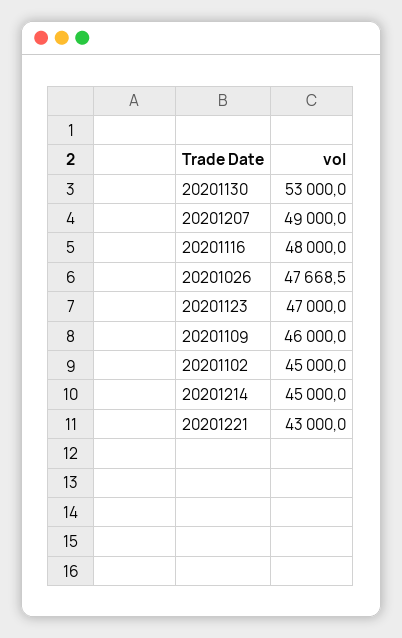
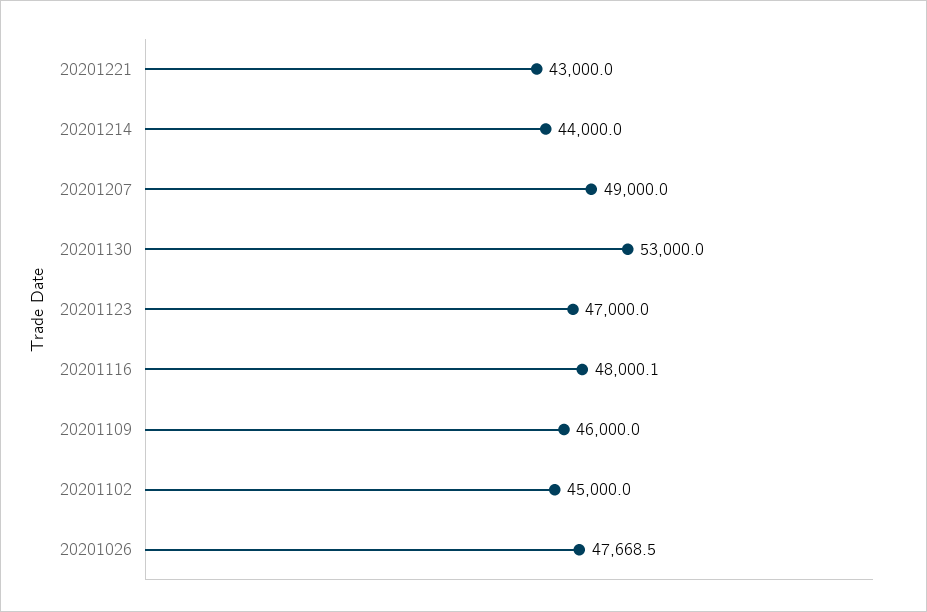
  {
    "20201130": 53000,
    "20201207": 49000,
-   "20201116": 48000,
+   "20201116": 48000.1,
    "20201026": 47668.5,
    "20201123": 47000,
    "20201109": 46000,
    "20201102": 45000,
-   "20201214": 45000,
+   "20201214": 44000,
    "20201221": 43000
  }

